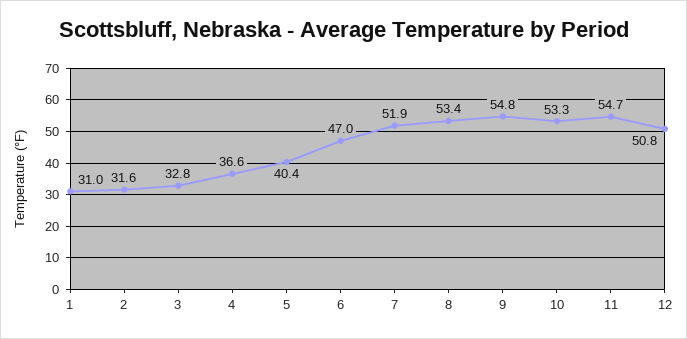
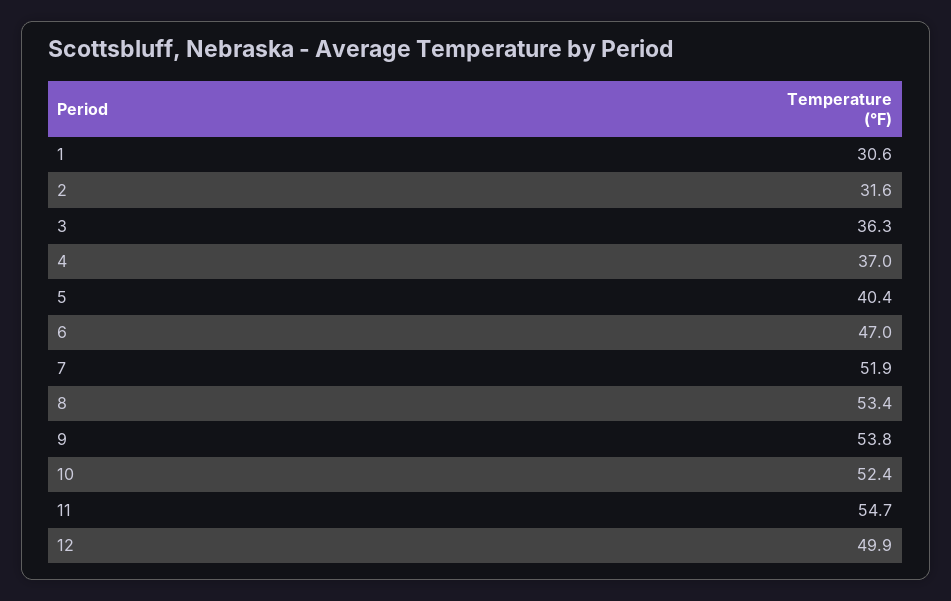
  {
-   "1": 31,
+   "1": 30.6,
    "2": 31.6,
-   "3": 32.8,
+   "3": 36.3,
-   "4": 36.6,
+   "4": 37,
    "5": 40.4,
    "6": 47,
    "7": 51.9,
    "8": 53.4,
-   "9": 54.8,
+   "9": 53.8,
-   "10": 53.3,
+   "10": 52.4,
    "11": 54.7,
-   "12": 50.8
+   "12": 49.9
  }

